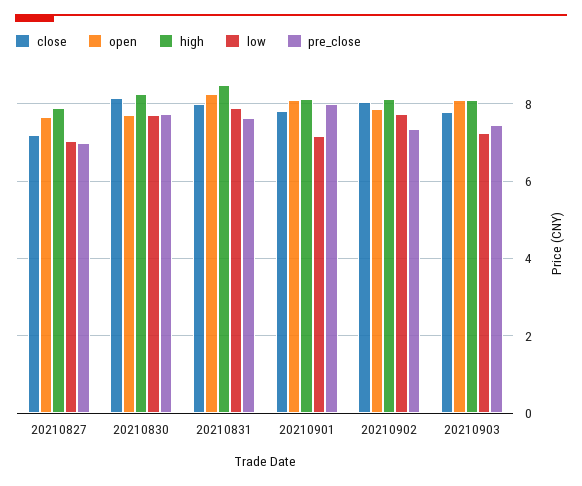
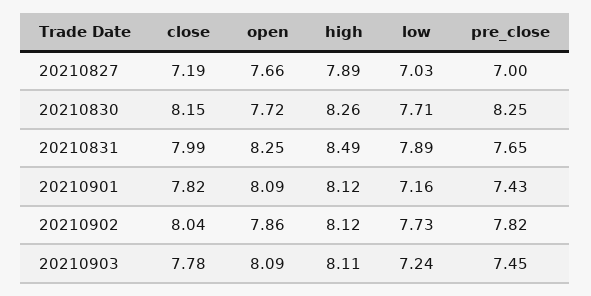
  {
    "close": {
      "20210827": 7.19,
      "20210830": 8.15,
      "20210831": 7.99,
      "20210901": 7.82,
      "20210902": 8.04,
      "20210903": 7.78
    },
    "open": {
      "20210827": 7.66,
      "20210830": 7.72,
      "20210831": 8.25,
      "20210901": 8.09,
      "20210902": 7.86,
      "20210903": 8.09
    },
    "high": {
      "20210827": 7.89,
      "20210830": 8.26,
      "20210831": 8.49,
      "20210901": 8.12,
      "20210902": 8.12,
      "20210903": 8.11
    },
    "low": {
      "20210827": 7.03,
      "20210830": 7.71,
      "20210831": 7.89,
      "20210901": 7.16,
      "20210902": 7.73,
      "20210903": 7.24
    },
    "pre_close": {
      "20210827": 7,
-     "20210830": 7.8,
+     "20210830": 8.25,
      "20210831": 7.65,
-     "20210901": 8,
+     "20210901": 7.43,
-     "20210902": 7.4,
+     "20210902": 7.82,
      "20210903": 7.45
    }
  }

